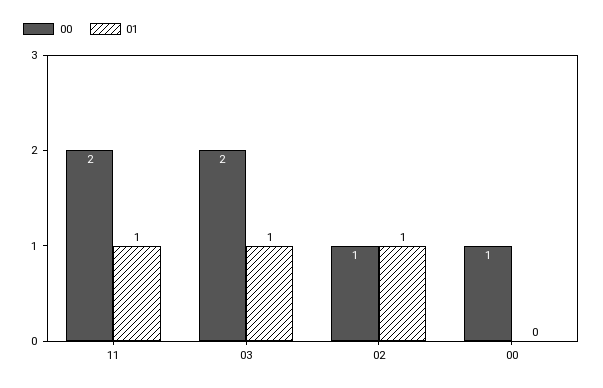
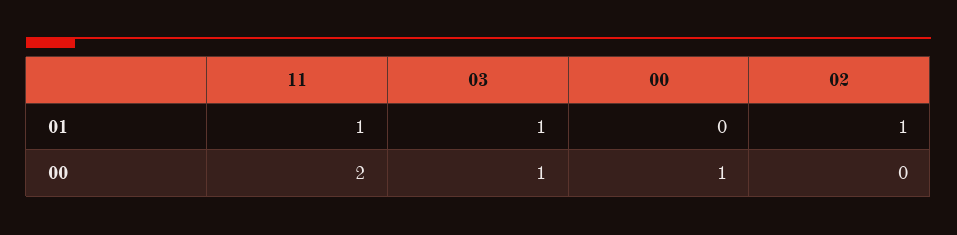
  {
    "00": {
      "11": 2,
-     "03": 2,
+     "03": 1,
-     "02": 1,
+     "02": 0,
      "00": 1
    },
    "01": {
      "11": 1,
      "03": 1,
      "02": 1,
      "00": 0
    }
  }

